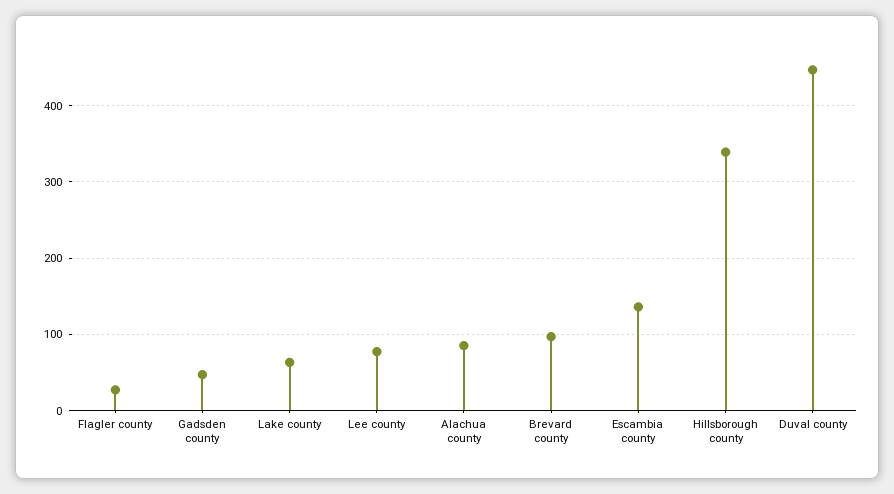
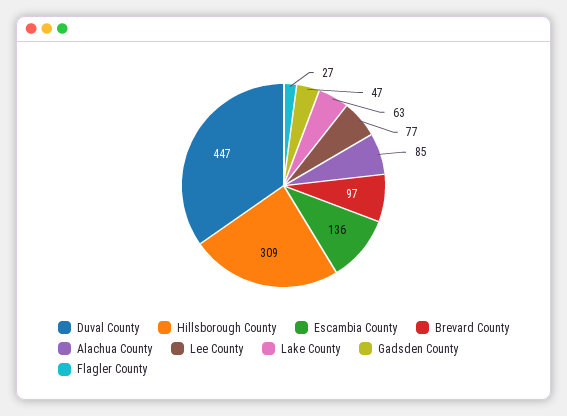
  {
    "Flagler county": 27,
    "Gadsden county": 47,
    "Lake county": 63,
    "Lee county": 77,
    "Alachua county": 85,
    "Brevard county": 97,
    "Escambia county": 136,
-   "Hillsborough county": 340,
+   "Hillsborough county": 309,
    "Duval county": 447
  }

